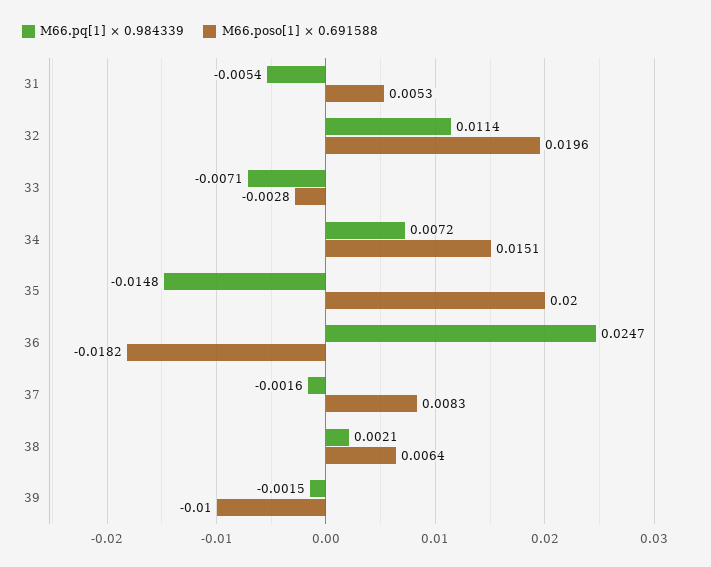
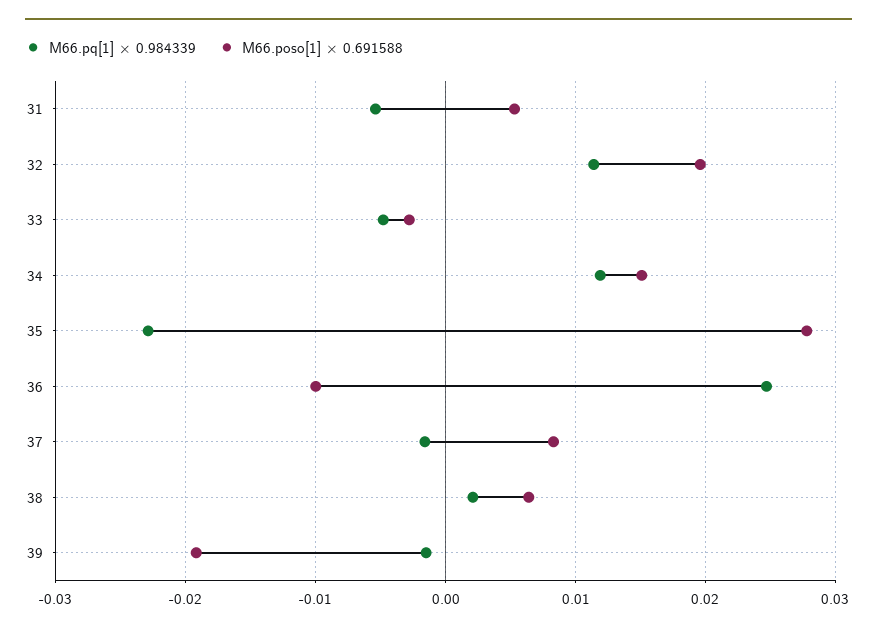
  {
    "M66.pq[1] × 0.984339": {
      "31": -0.0054,
      "32": 0.0114,
-     "33": -0.0071,
+     "33": -0.005,
-     "34": 0.0072,
+     "34": 0.012,
-     "35": -0.0148,
+     "35": -0.023,
      "36": 0.0247,
      "37": -0.0016,
      "38": 0.0021,
      "39": -0.0015
    },
    "M66.poso[1] × 0.691588": {
      "31": 0.0053,
      "32": 0.0196,
      "33": -0.0028,
      "34": 0.0151,
-     "35": 0.02,
+     "35": 0.028,
-     "36": -0.0182,
+     "36": -0.01,
      "37": 0.0083,
      "38": 0.0064,
-     "39": -0.01
+     "39": -0.019
    }
  }

